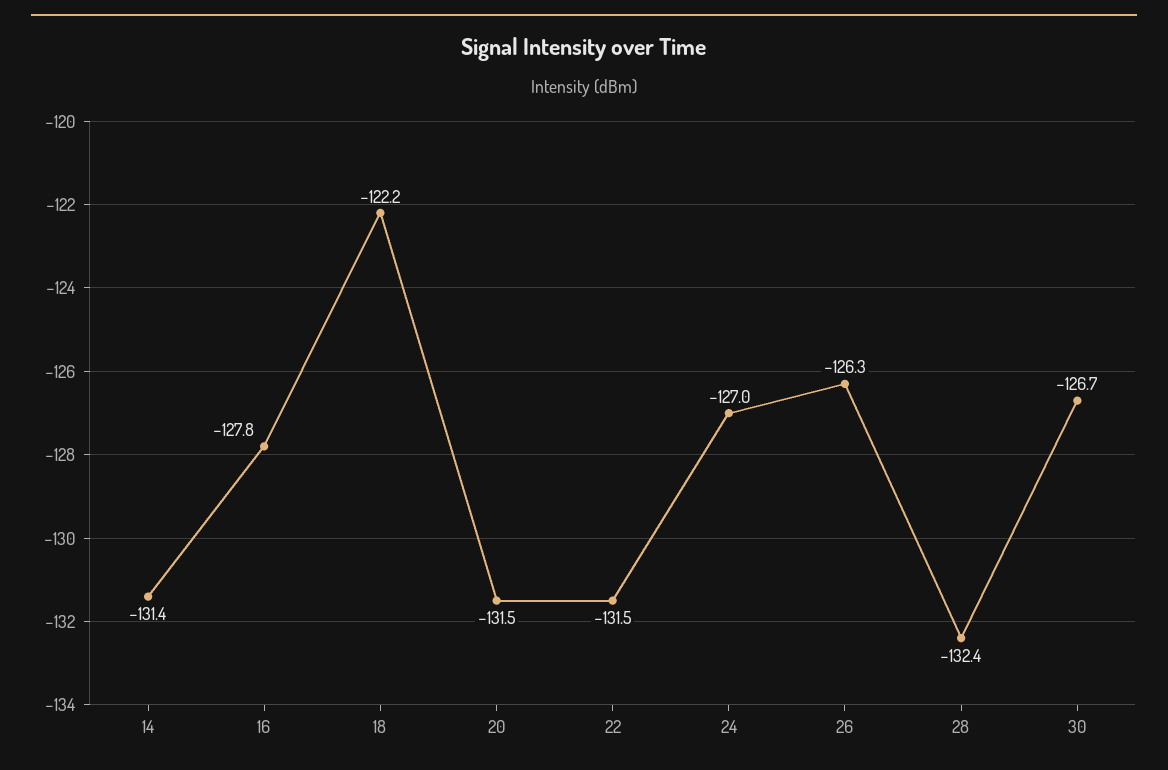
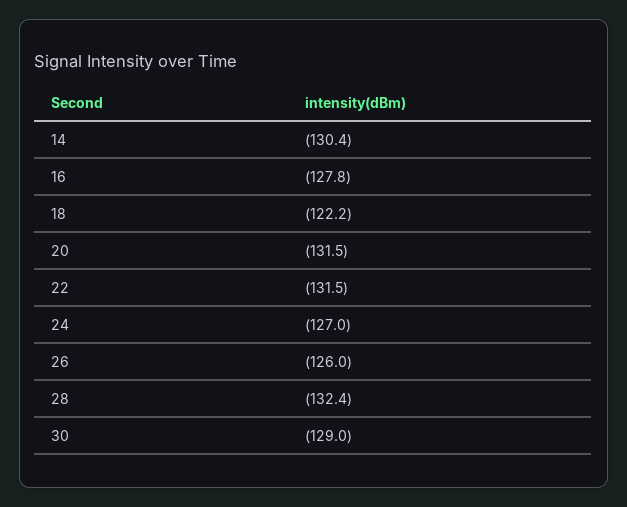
  {
-   "14": -131.4,
+   "14": -130.4,
    "16": -127.8,
    "18": -122.2,
    "20": -131.5,
    "22": -131.5,
    "24": -127,
-   "26": -126.3,
+   "26": -126,
    "28": -132.4,
-   "30": -126.7
+   "30": -129
  }

